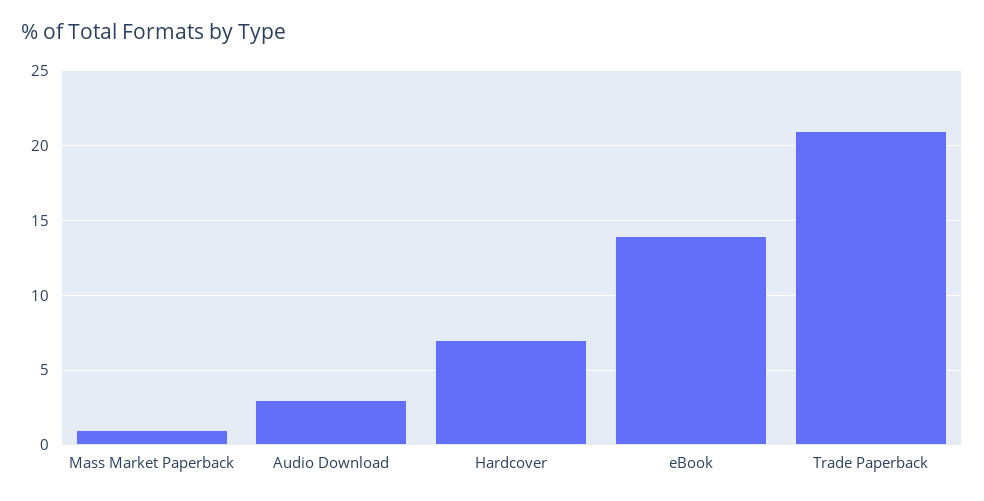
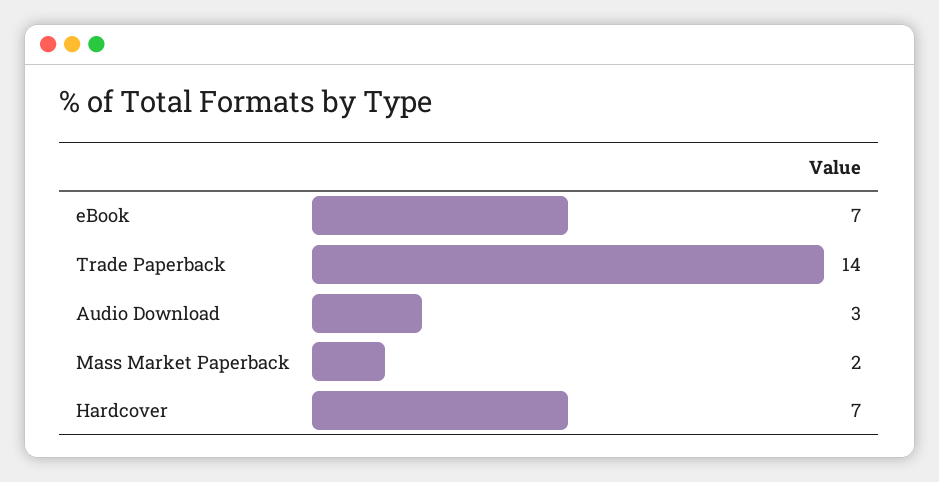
  {
-   "Mass Market Paperback": 1,
+   "Mass Market Paperback": 2,
    "Audio Download": 3,
    "Hardcover": 7,
-   "eBook": 14,
+   "eBook": 7,
-   "Trade Paperback": 21
+   "Trade Paperback": 14
  }

